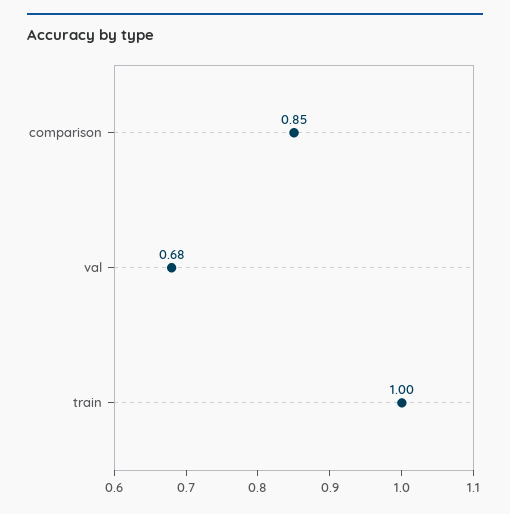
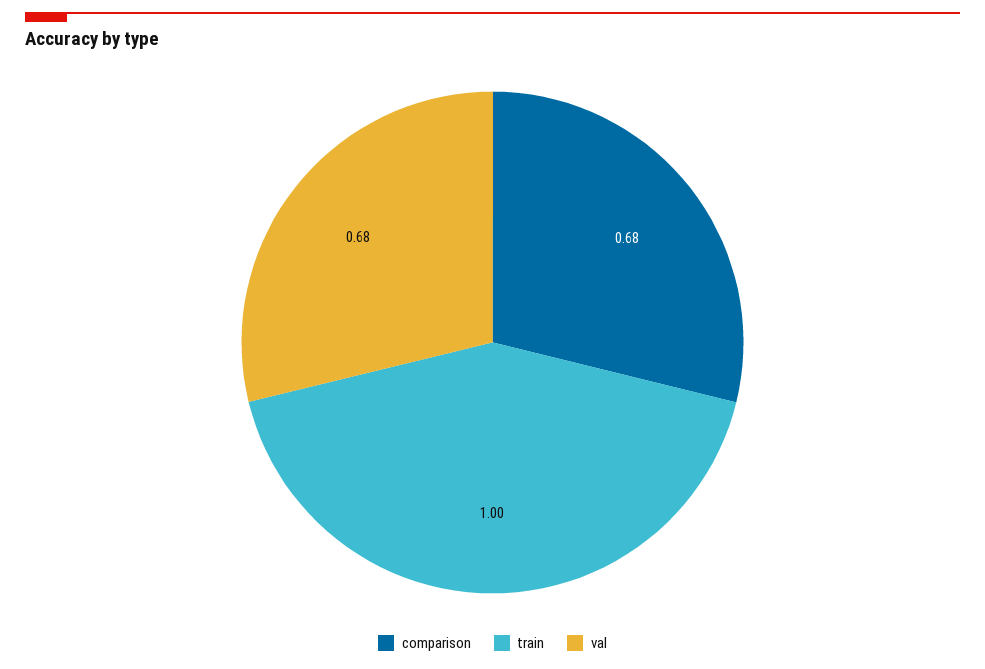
  {
-   "comparison": 0.85,
+   "comparison": 0.68,
    "val": 0.68,
    "train": 1
  }

